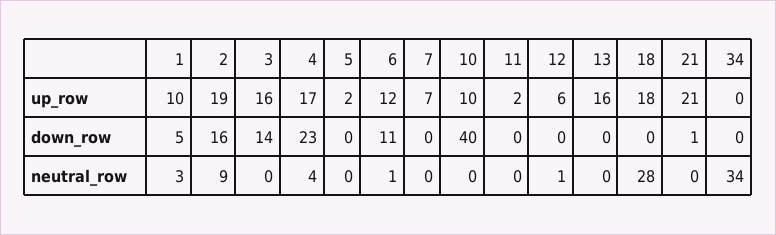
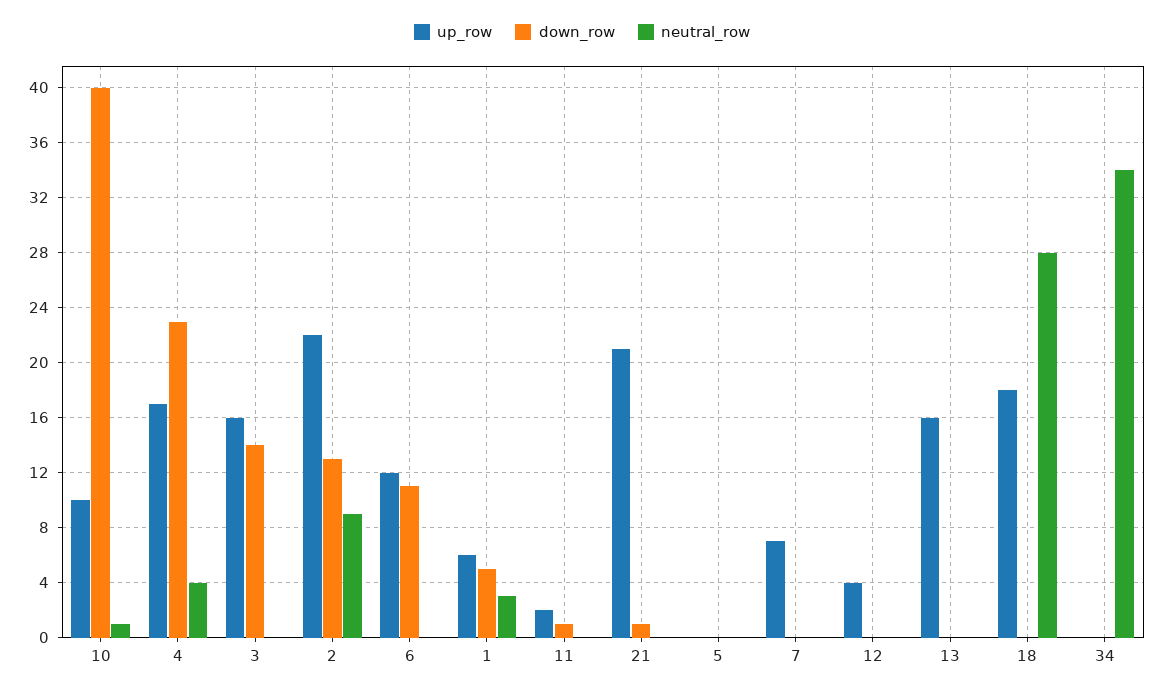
  {
    "up_row": {
-     "1": 10,
+     "1": 6,
-     "2": 19,
+     "2": 22,
      "3": 16,
      "4": 17,
-     "5": 2,
+     "5": 0,
      "6": 12,
      "7": 7,
      "10": 10,
      "11": 2,
-     "12": 6,
+     "12": 4,
      "13": 16,
      "18": 18,
      "21": 21,
      "34": 0
    },
    "down_row": {
      "1": 5,
-     "2": 16,
+     "2": 13,
      "3": 14,
      "4": 23,
      "5": 0,
      "6": 11,
      "7": 0,
      "10": 40,
-     "11": 0,
+     "11": 1,
      "12": 0,
      "13": 0,
      "18": 0,
      "21": 1,
      "34": 0
    },
    "neutral_row": {
      "1": 3,
      "2": 9,
      "3": 0,
      "4": 4,
      "5": 0,
-     "6": 1,
+     "6": 0,
      "7": 0,
-     "10": 0,
+     "10": 1,
      "11": 0,
-     "12": 1,
+     "12": 0,
      "13": 0,
      "18": 28,
      "21": 0,
      "34": 34
    }
  }

